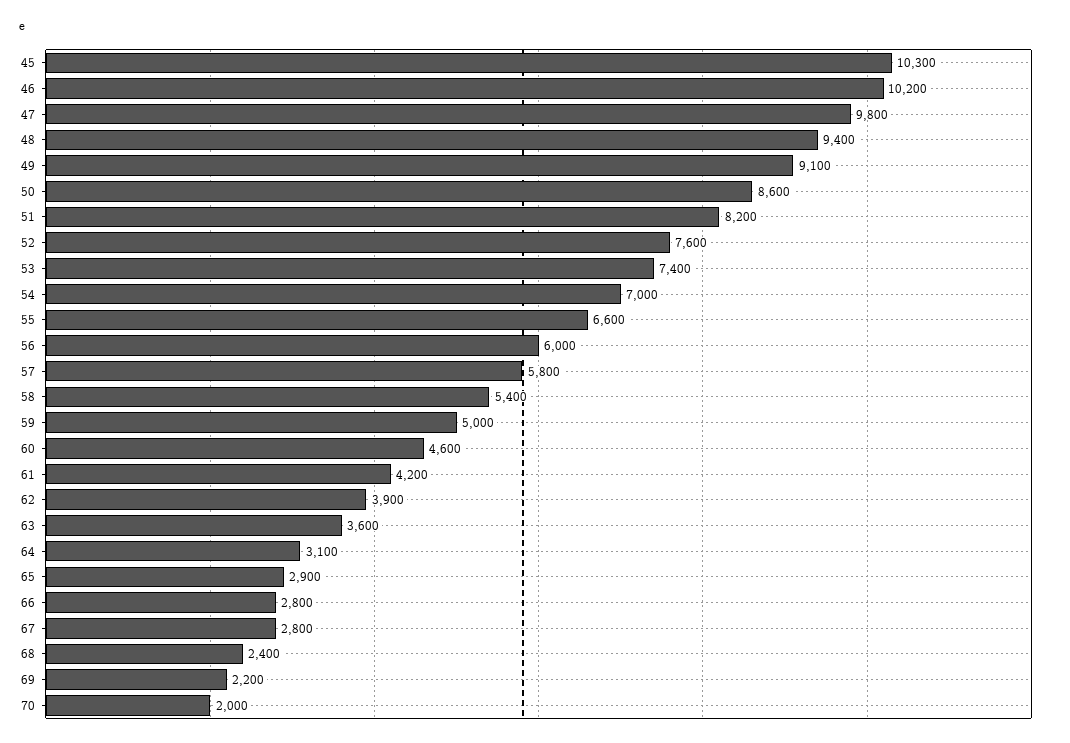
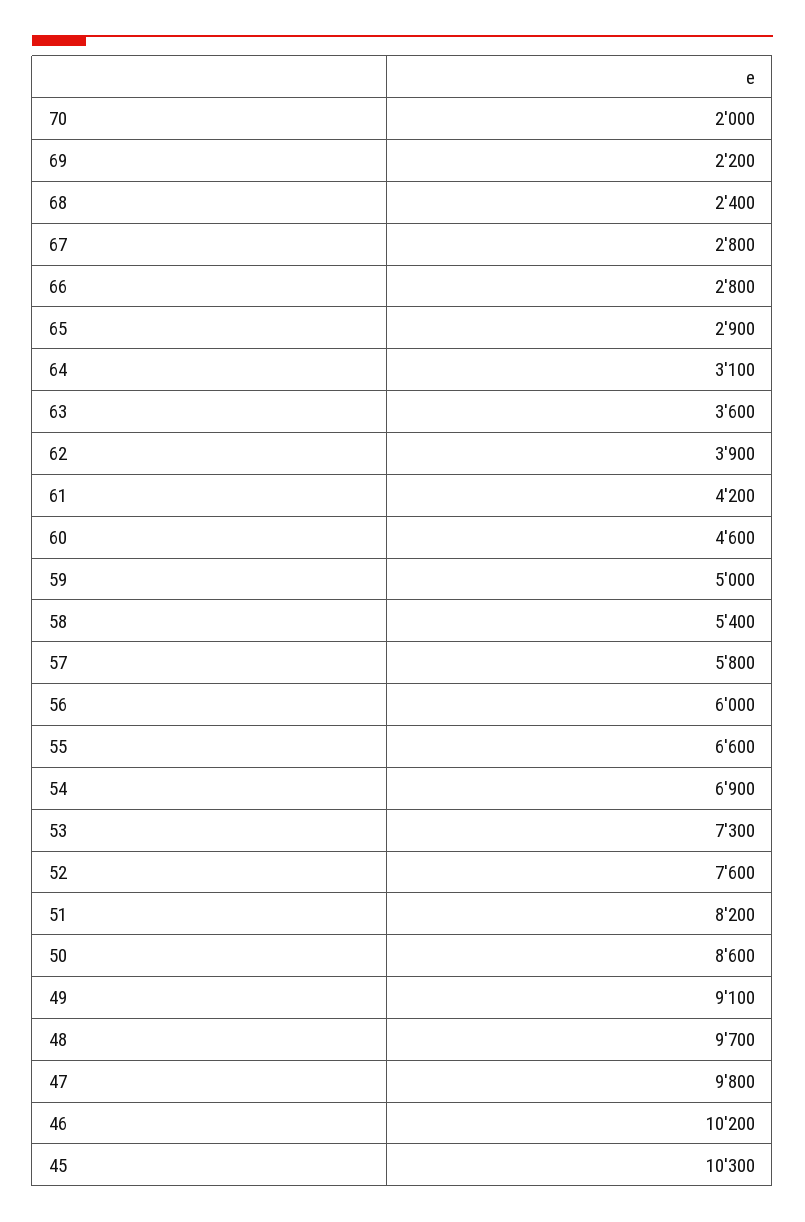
  {
    "45": 10300,
    "46": 10200,
    "47": 9800,
-   "48": 9400,
+   "48": 9700,
    "49": 9100,
    "50": 8600,
    "51": 8200,
    "52": 7600,
-   "53": 7400,
+   "53": 7300,
-   "54": 7000,
+   "54": 6900,
    "55": 6600,
    "56": 6000,
    "57": 5800,
    "58": 5400,
    "59": 5000,
    "60": 4600,
    "61": 4200,
    "62": 3900,
    "63": 3600,
    "64": 3100,
    "65": 2900,
    "66": 2800,
    "67": 2800,
    "68": 2400,
    "69": 2200,
    "70": 2000
  }

